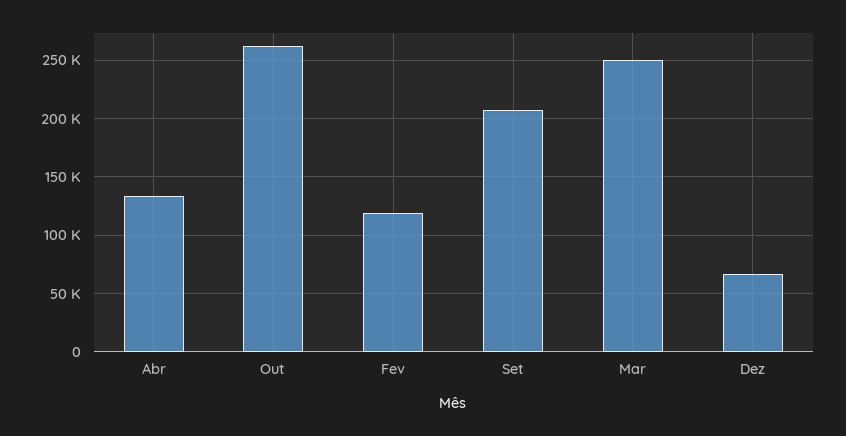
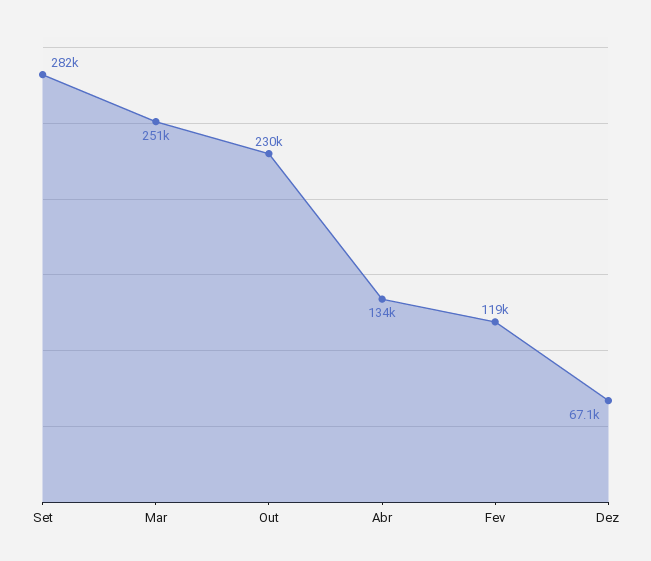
  {
    "Abr": 134000,
-   "Out": 260000,
+   "Out": 230000,
    "Fev": 119000,
-   "Set": 210000,
+   "Set": 282000,
    "Mar": 251000,
    "Dez": 67100
  }

